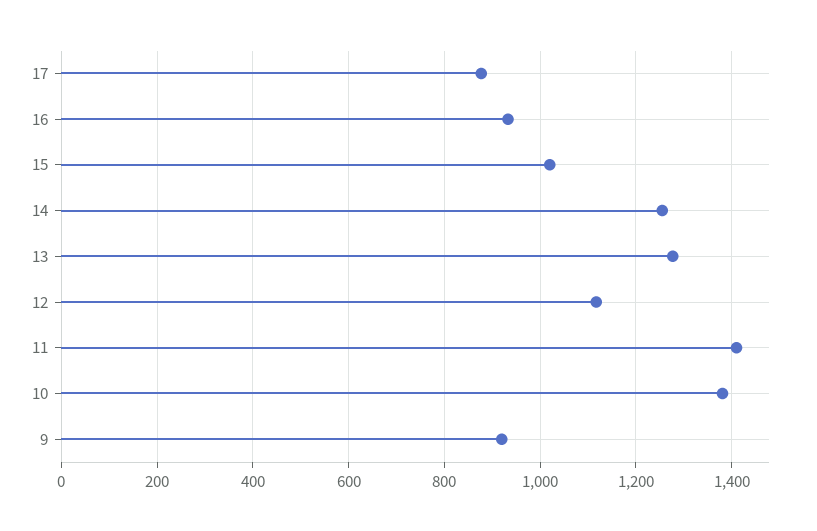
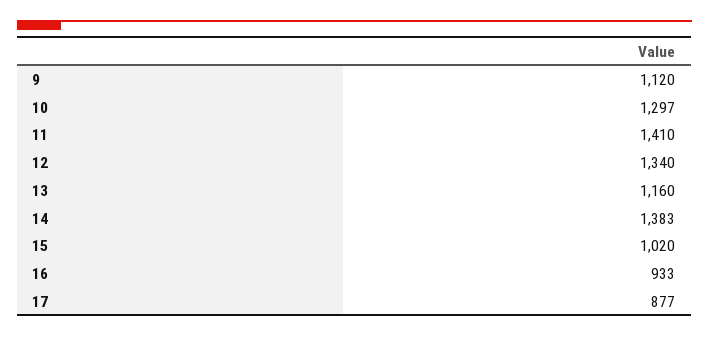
  {
    "17": 877,
    "16": 933,
    "15": 1020,
-   "14": 1260,
+   "14": 1383,
-   "13": 1280,
+   "13": 1160,
-   "12": 1120,
+   "12": 1340,
    "11": 1410,
-   "10": 1380,
+   "10": 1297,
-   "9": 920
+   "9": 1120
  }

